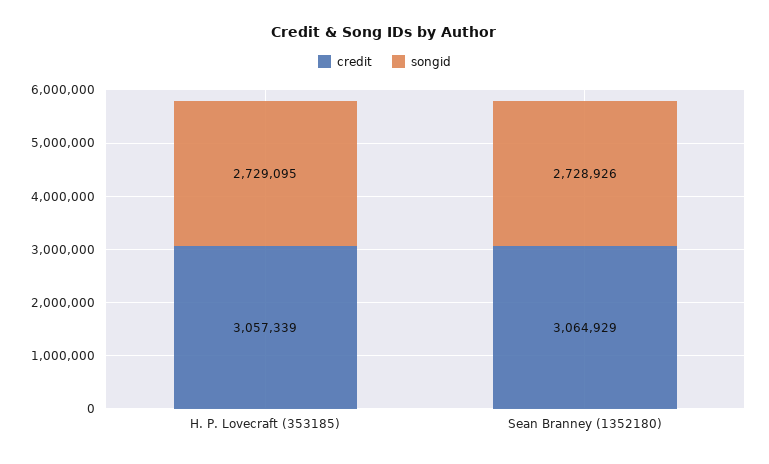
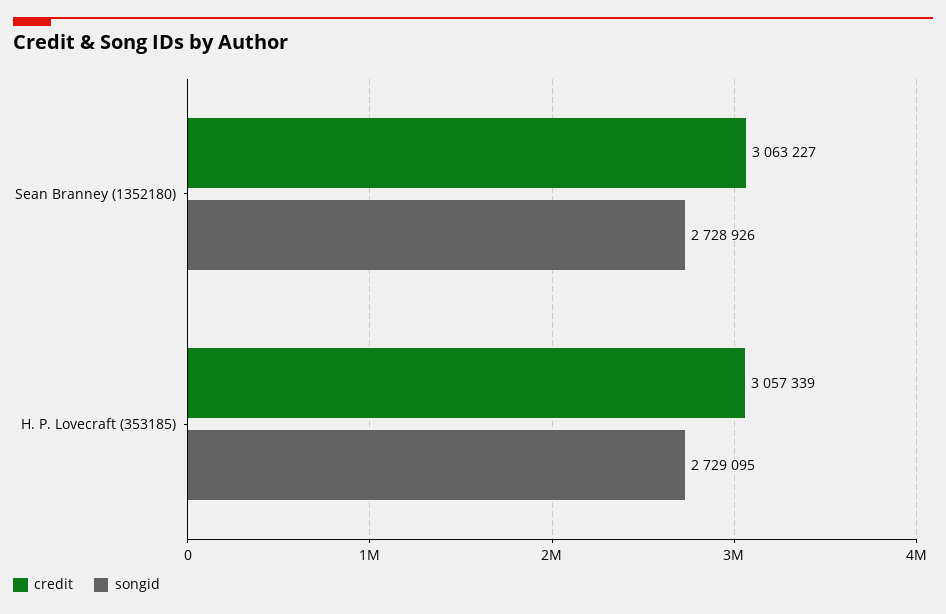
  {
    "credit": {
      "H. P. Lovecraft (353185)": 3057339,
-     "Sean Branney (1352180)": 3064929
+     "Sean Branney (1352180)": 3063227
    },
    "songid": {
      "H. P. Lovecraft (353185)": 2729095,
      "Sean Branney (1352180)": 2728926
    }
  }

